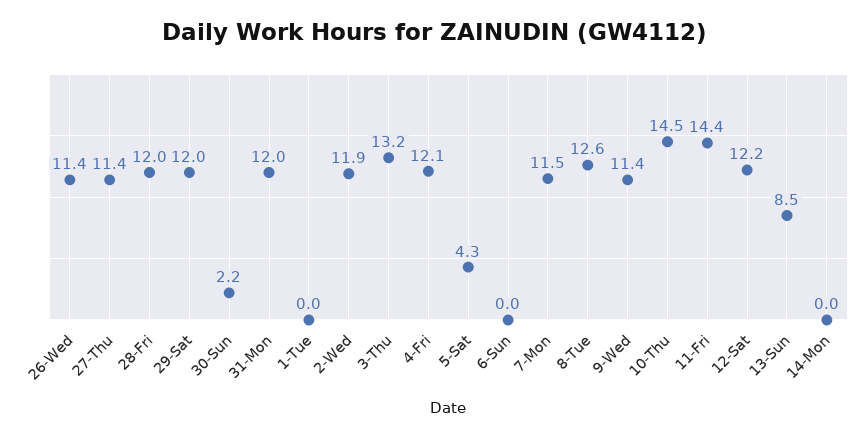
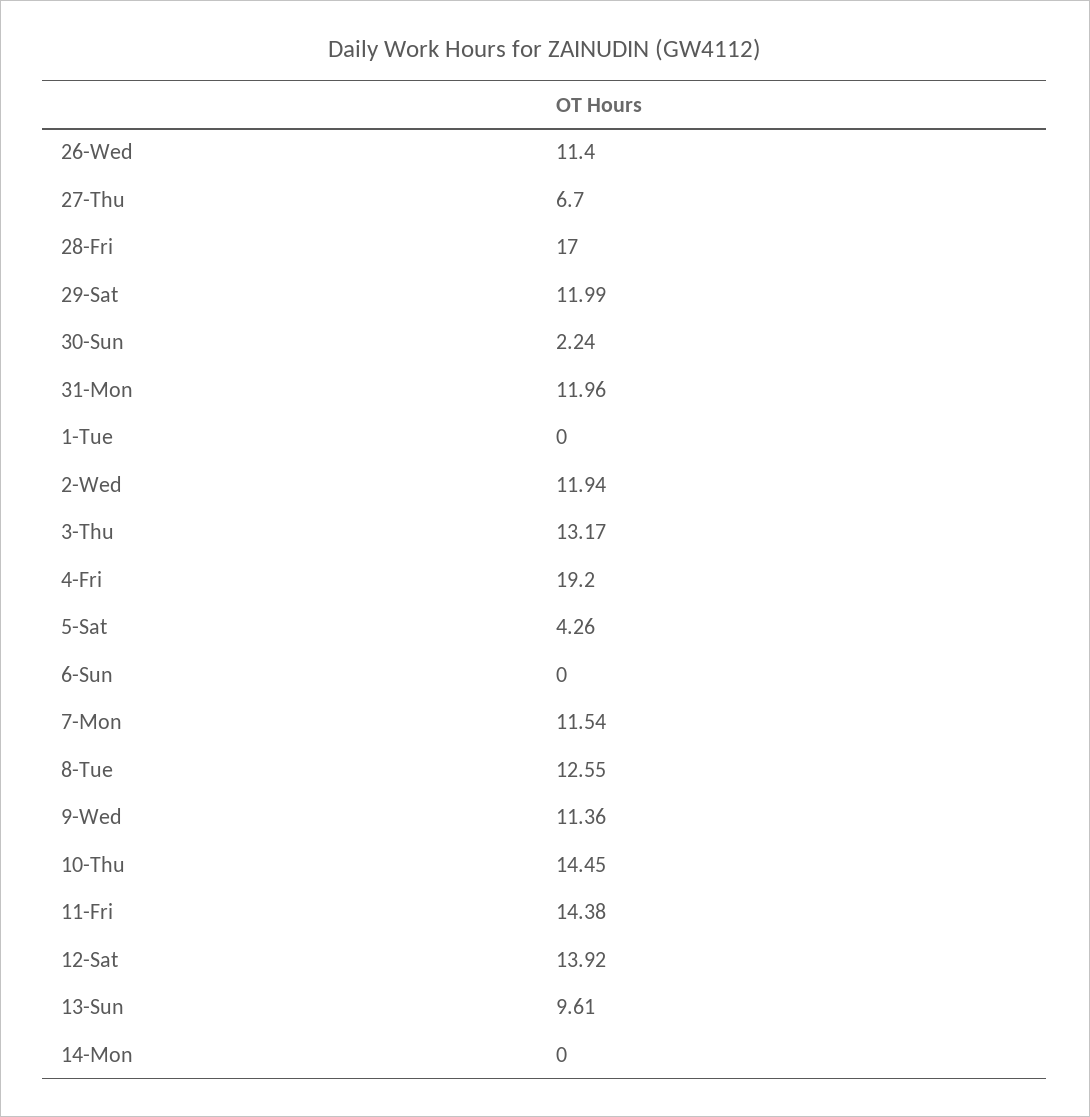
  {
    "26-Wed": 11.4,
-   "27-Thu": 11.4,
+   "27-Thu": 6.7,
-   "28-Fri": 12,
+   "28-Fri": 17,
    "29-Sat": 11.99,
    "30-Sun": 2.24,
    "31-Mon": 11.96,
    "1-Tue": 0,
    "2-Wed": 11.94,
    "3-Thu": 13.17,
-   "4-Fri": 12.1,
+   "4-Fri": 19.2,
    "5-Sat": 4.26,
    "6-Sun": 0,
    "7-Mon": 11.54,
    "8-Tue": 12.55,
    "9-Wed": 11.36,
    "10-Thu": 14.45,
    "11-Fri": 14.38,
-   "12-Sat": 12.2,
+   "12-Sat": 13.92,
-   "13-Sun": 8.5,
+   "13-Sun": 9.61,
    "14-Mon": 0
  }

